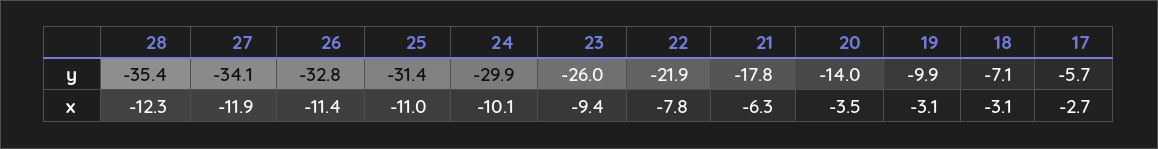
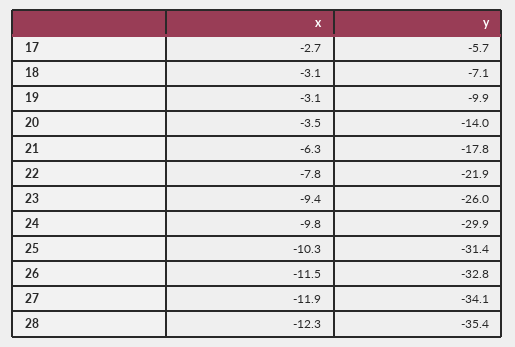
  {
    "28": {
      "y": -35.4,
      "x": -12.3
    },
    "27": {
      "y": -34.1,
      "x": -11.9
    },
    "26": {
      "y": -32.8,
-     "x": -11.4
+     "x": -11.5
    },
    "25": {
      "y": -31.4,
-     "x": -11
+     "x": -10.3
    },
    "24": {
      "y": -29.9,
-     "x": -10.1
+     "x": -9.8
    },
    "23": {
      "y": -26,
      "x": -9.4
    },
    "22": {
      "y": -21.9,
      "x": -7.8
    },
    "21": {
      "y": -17.8,
      "x": -6.3
    },
    "20": {
      "y": -14,
      "x": -3.5
    },
    "19": {
      "y": -9.9,
      "x": -3.1
    },
    "18": {
      "y": -7.1,
      "x": -3.1
    },
    "17": {
      "y": -5.7,
      "x": -2.7
    }
  }

